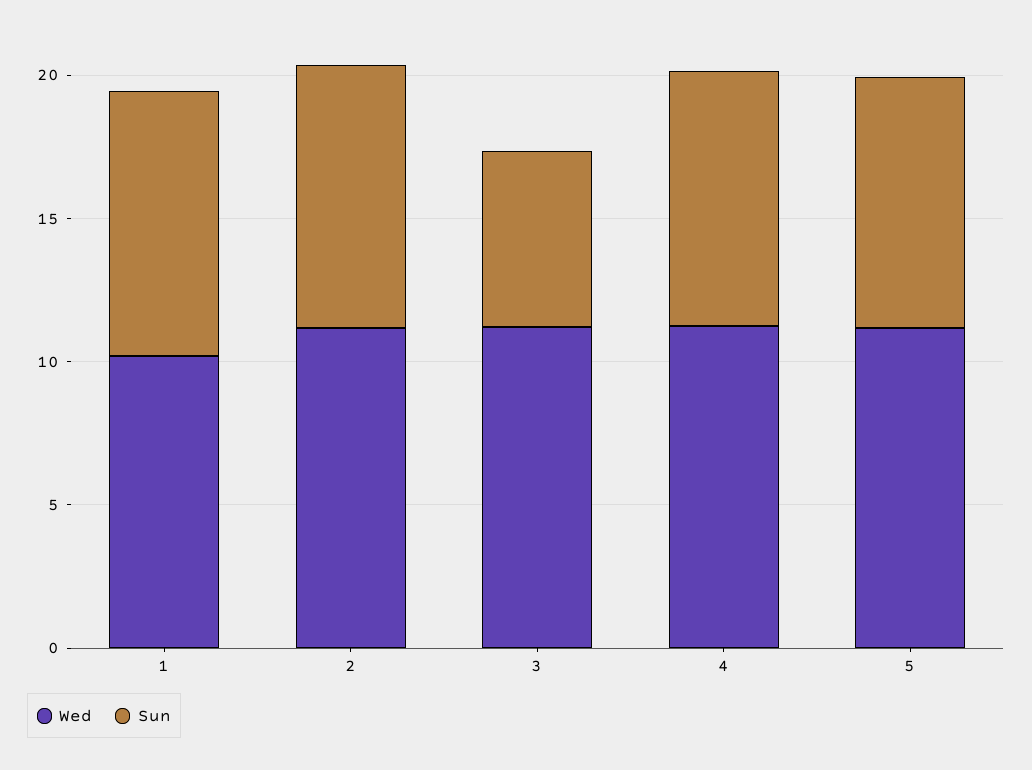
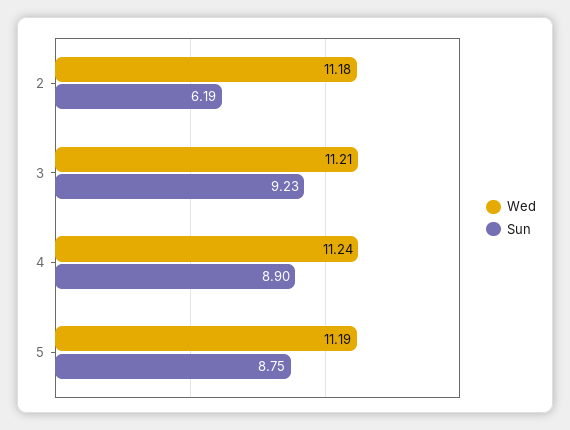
  {
    "Wed": {
-     "1": 10,
      "2": 11.18,
      "3": 11.21,
      "4": 11.24,
      "5": 11.19
    },
    "Sun": {
-     "1": 9,
-     "2": 9,
+     "2": 6.19,
-     "3": 6,
+     "3": 9.23,
      "4": 8.9,
      "5": 8.75
    }
  }

